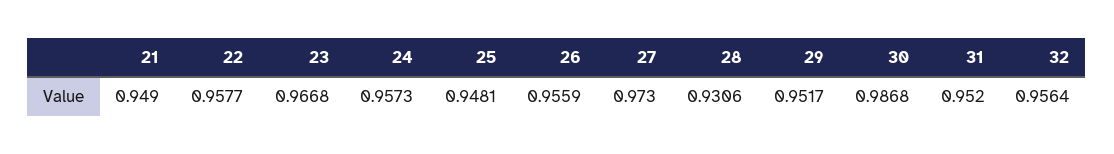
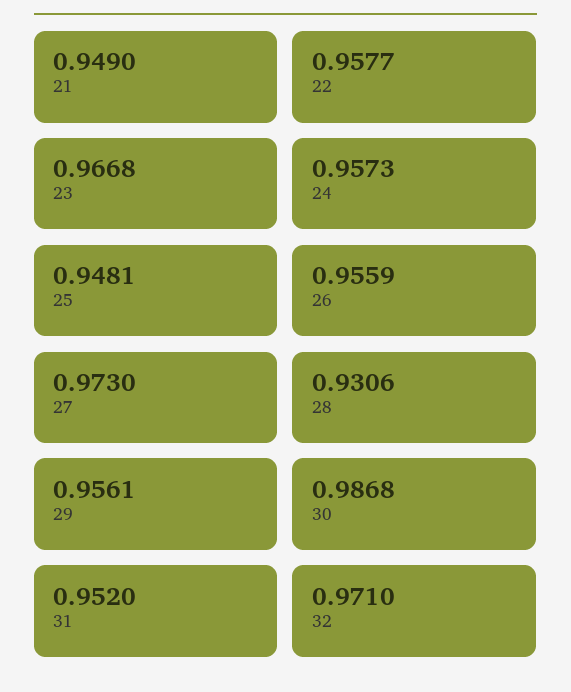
  {
    "21": 0.949,
    "22": 0.9577,
    "23": 0.9668,
    "24": 0.9573,
    "25": 0.9481,
    "26": 0.9559,
    "27": 0.973,
    "28": 0.9306,
-   "29": 0.9517,
+   "29": 0.9561,
    "30": 0.9868,
    "31": 0.952,
-   "32": 0.9564
+   "32": 0.971
  }

